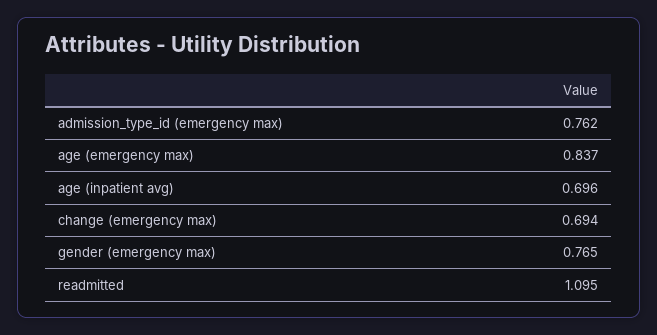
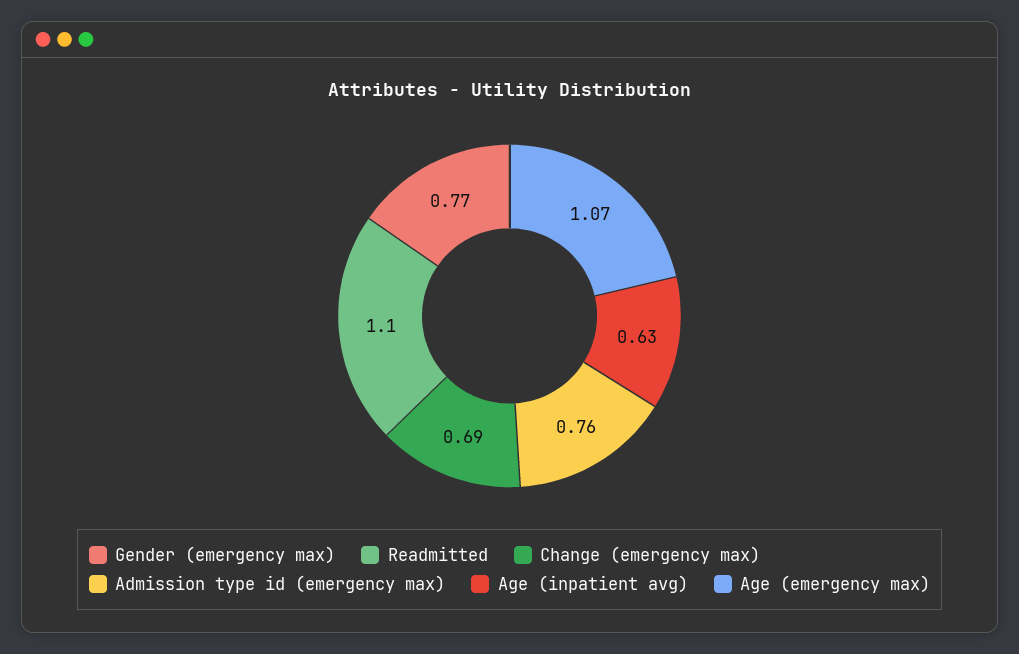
  {
    "admission_type_id (emergency max)": 0.762,
-   "age (emergency max)": 0.837,
+   "age (emergency max)": 1.07,
-   "age (inpatient avg)": 0.696,
+   "age (inpatient avg)": 0.63,
    "change (emergency max)": 0.694,
    "gender (emergency max)": 0.765,
    "readmitted": 1.095
  }

